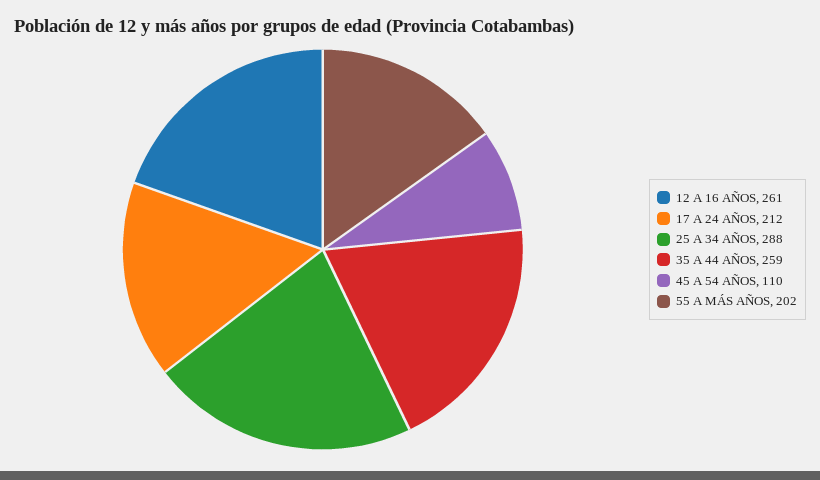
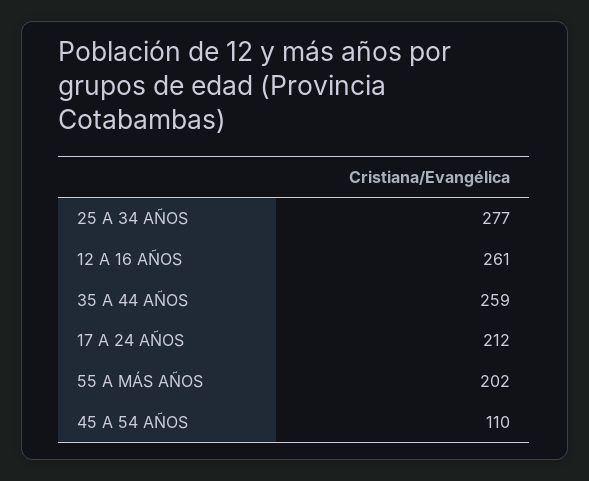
  {
    "12 A 16 AÑOS": 261,
    "17 A 24 AÑOS": 212,
-   "25 A 34 AÑOS": 288,
+   "25 A 34 AÑOS": 277,
    "35 A 44 AÑOS": 259,
    "45 A 54 AÑOS": 110,
    "55 A MÁS AÑOS": 202
  }

